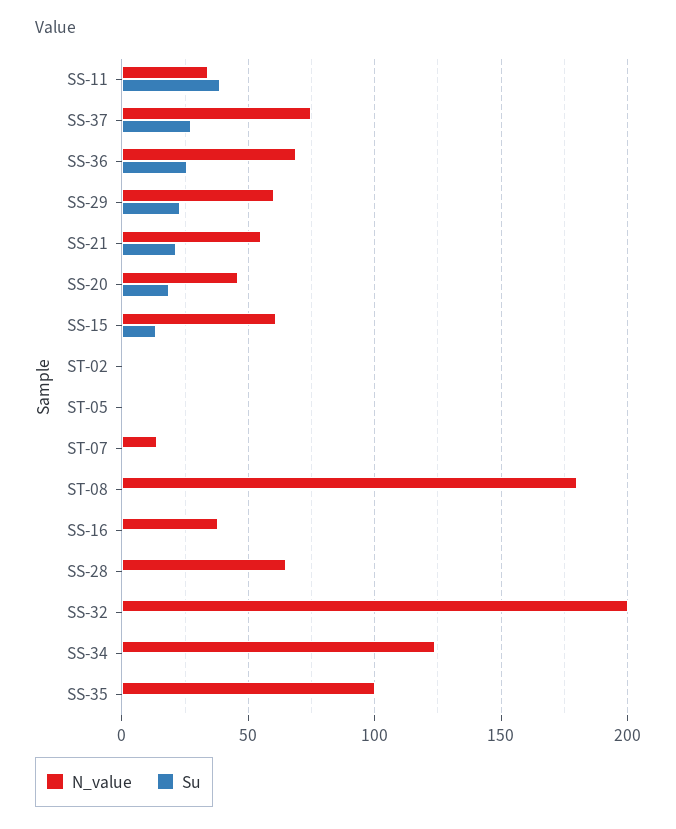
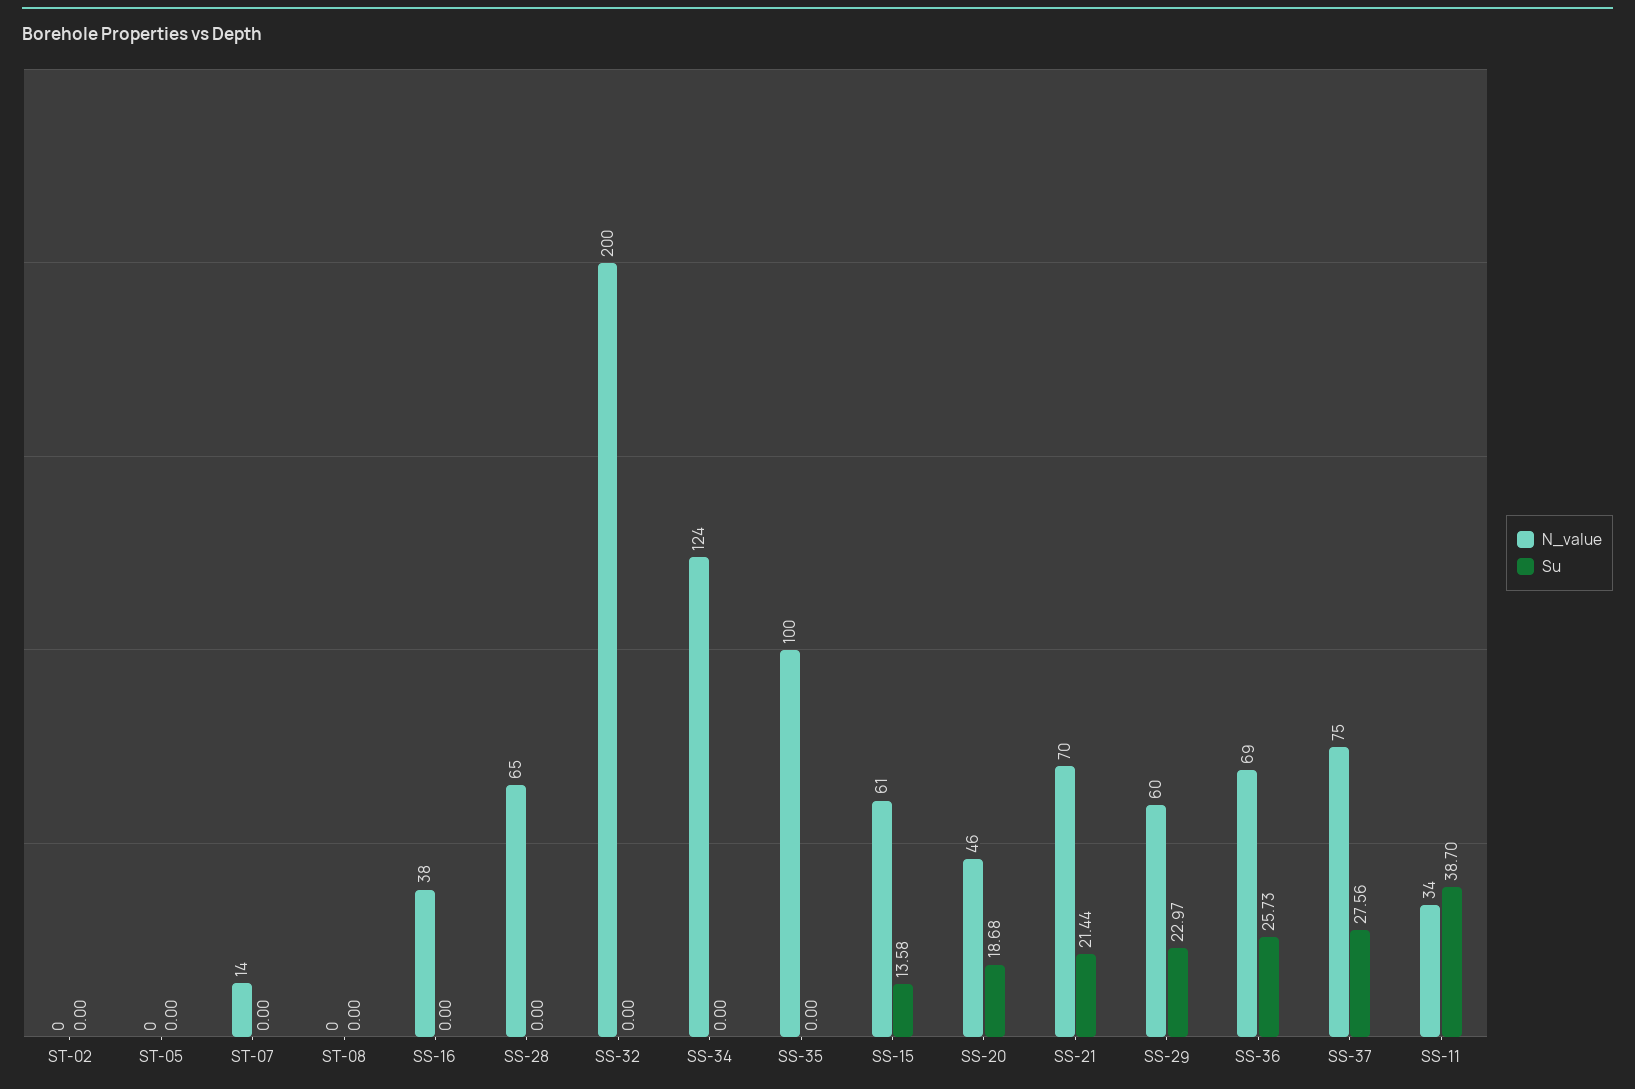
  {
    "N_value": {
      "SS-11": 34,
      "SS-37": 75,
      "SS-36": 69,
      "SS-29": 60,
-     "SS-21": 55,
+     "SS-21": 70,
      "SS-20": 46,
      "SS-15": 61,
      "ST-02": 0,
      "ST-05": 0,
      "ST-07": 14,
-     "ST-08": 180,
+     "ST-08": 0,
      "SS-16": 38,
      "SS-28": 65,
      "SS-32": 200,
      "SS-34": 124,
      "SS-35": 100
    },
    "Su": {
      "SS-11": 38.7,
      "SS-37": 27.56,
      "SS-36": 25.73,
      "SS-29": 22.97,
      "SS-21": 21.44,
      "SS-20": 18.68,
      "SS-15": 13.58,
      "ST-02": 0,
      "ST-05": 0,
      "ST-07": 0,
      "ST-08": 0,
      "SS-16": 0,
      "SS-28": 0,
      "SS-32": 0,
      "SS-34": 0,
      "SS-35": 0
    }
  }

